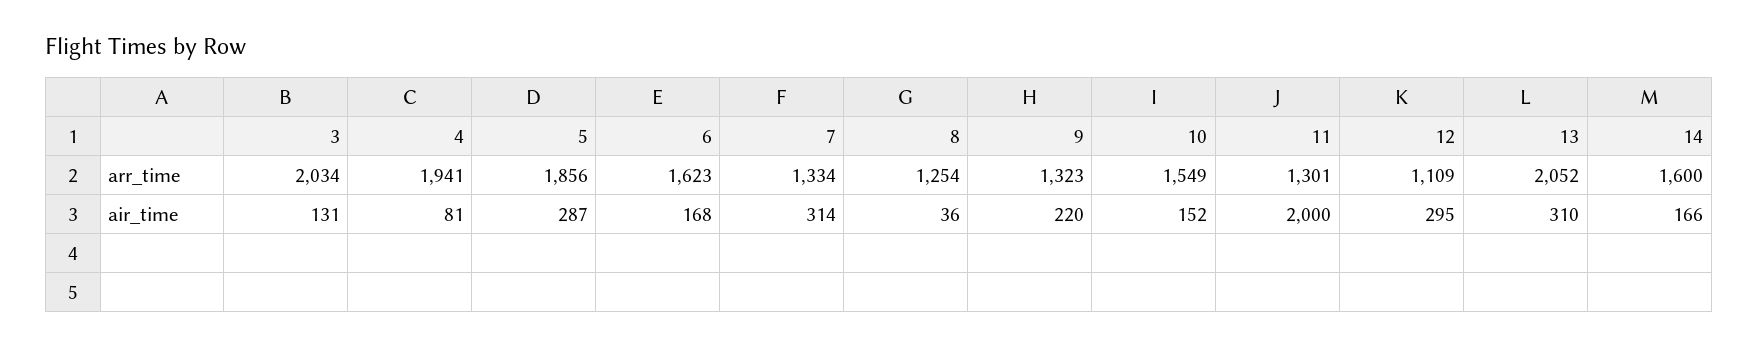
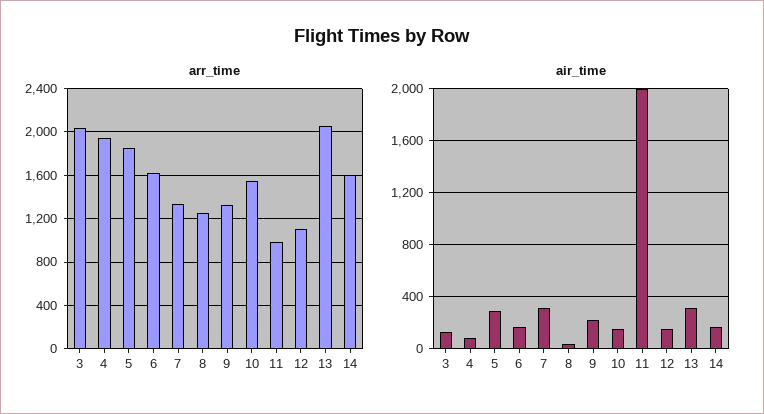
  {
    "arr_time": {
      "3": 2034,
      "4": 1941,
      "5": 1856,
      "6": 1623,
      "7": 1334,
      "8": 1254,
      "9": 1323,
      "10": 1549,
-     "11": 1301,
+     "11": 1000,
      "12": 1109,
      "13": 2052,
      "14": 1600
    },
    "air_time": {
      "3": 131,
      "4": 81,
      "5": 287,
      "6": 168,
      "7": 314,
      "8": 36,
      "9": 220,
      "10": 152,
      "11": 2000,
-     "12": 295,
+     "12": 150,
      "13": 310,
      "14": 166
    }
  }

